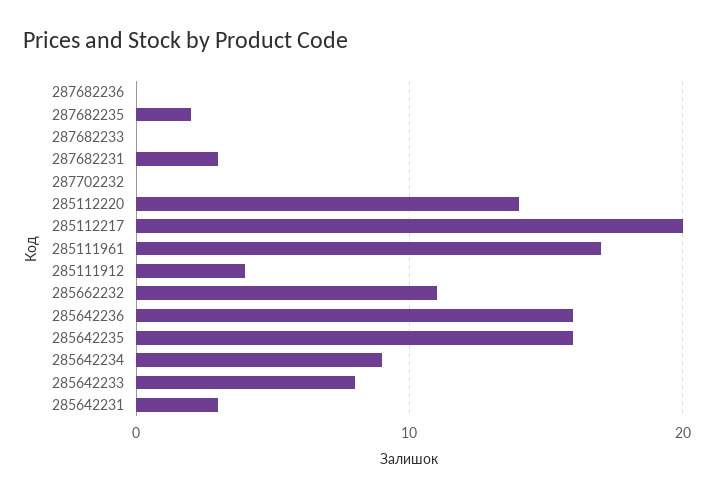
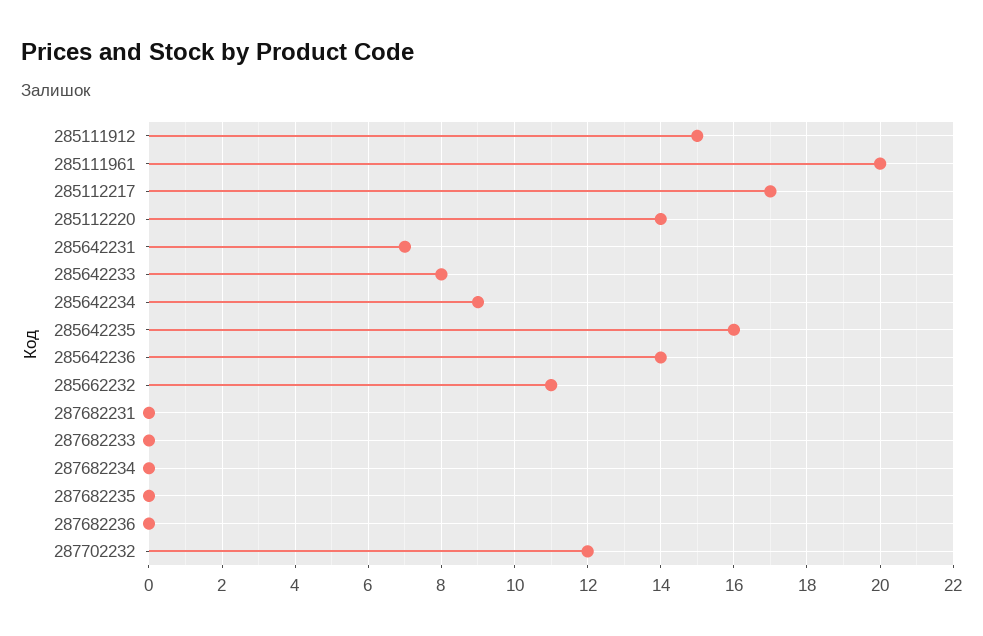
  {
    "287682236": 0,
-   "287682235": 2,
+   "287682235": 0,
    "287682233": 0,
-   "287682231": 3,
+   "287682231": 0,
-   "287702232": 0,
+   "287702232": 12,
    "285112220": 14,
-   "285112217": 20,
+   "285112217": 17,
-   "285111961": 17,
+   "285111961": 20,
-   "285111912": 4,
+   "285111912": 15,
    "285662232": 11,
-   "285642236": 16,
+   "285642236": 14,
    "285642235": 16,
    "285642234": 9,
    "285642233": 8,
-   "285642231": 3
+   "285642231": 7,
+   "287682234": 0
  }

